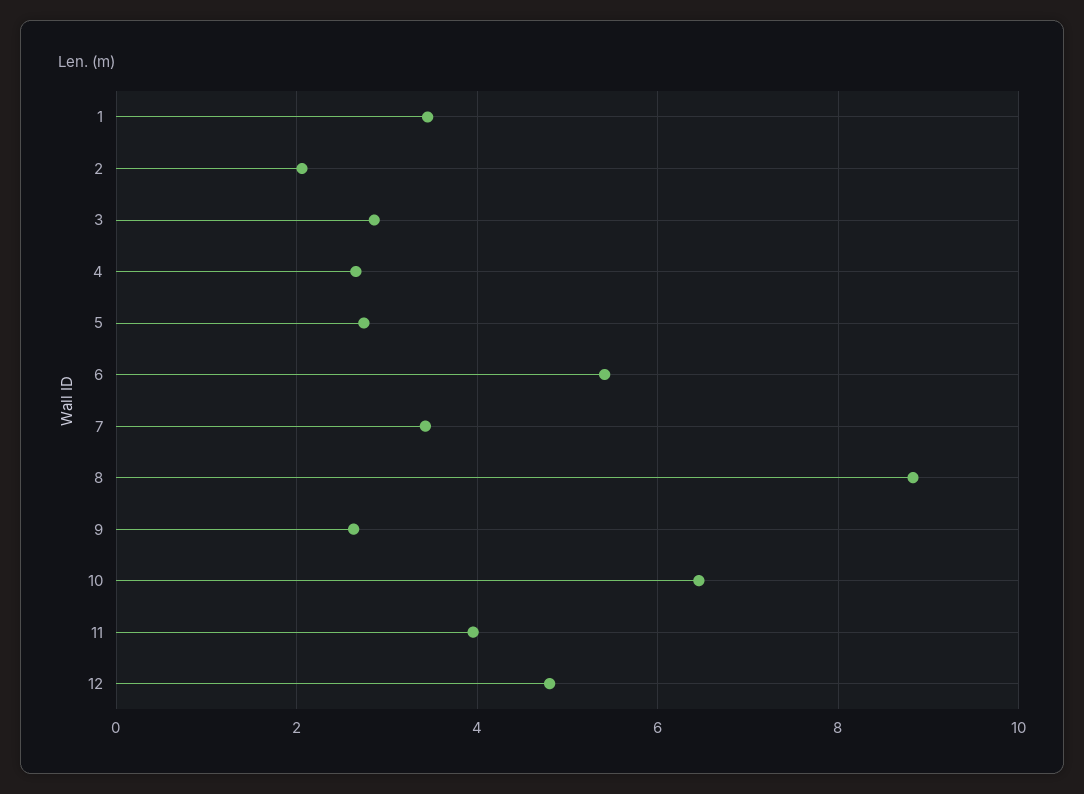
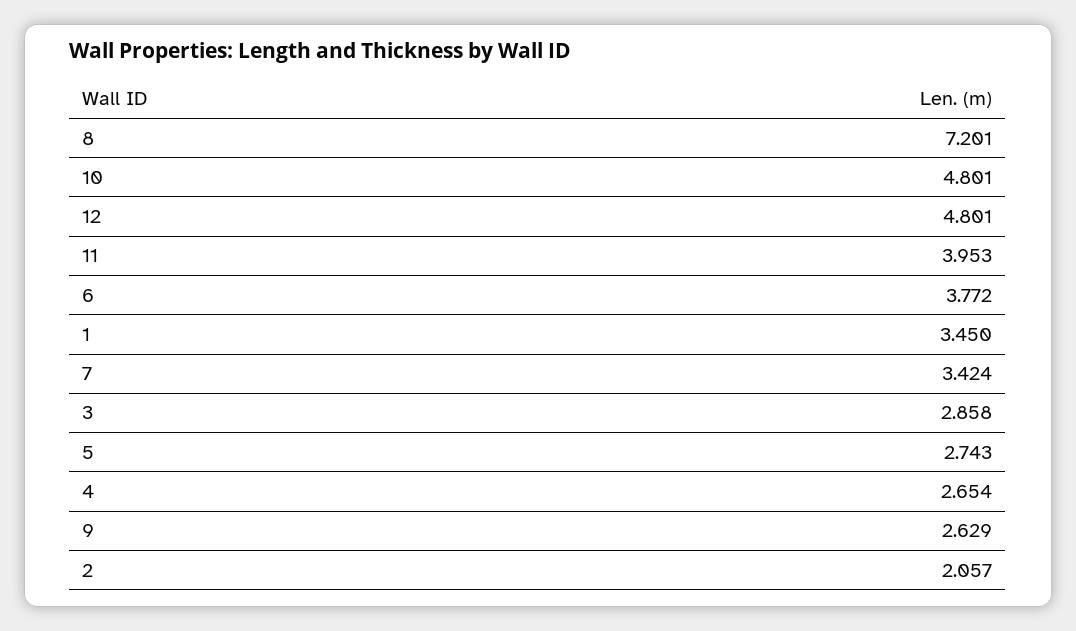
  {
    "1": 3.45,
    "2": 2.057,
    "3": 2.858,
    "4": 2.654,
    "5": 2.743,
-   "6": 5.4,
+   "6": 3.772,
    "7": 3.424,
-   "8": 8.8,
+   "8": 7.201,
    "9": 2.629,
-   "10": 6.4,
+   "10": 4.801,
    "11": 3.953,
    "12": 4.801
  }

